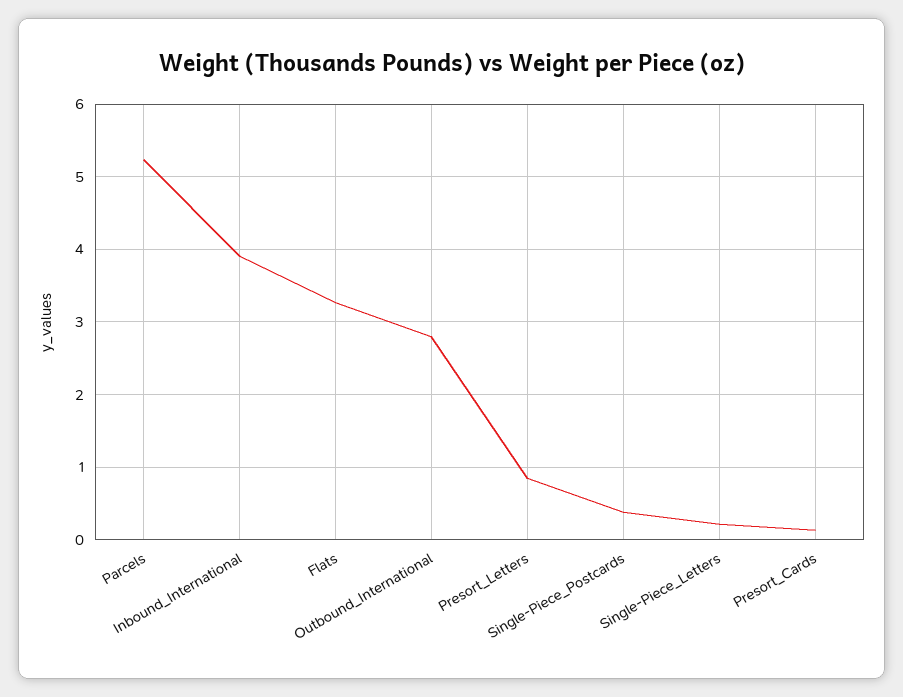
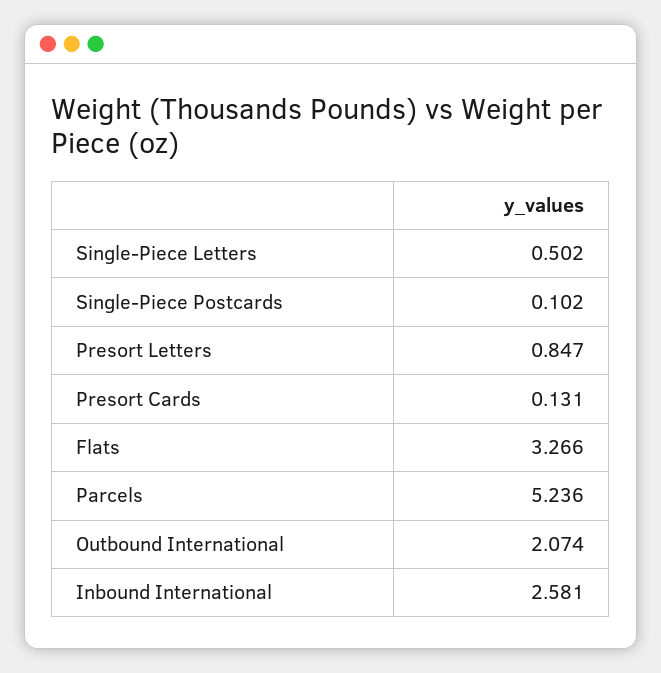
  {
    "Parcels": 5.236,
-   "Inbound_International": 3.9,
+   "Inbound_International": 2.581,
    "Flats": 3.266,
-   "Outbound_International": 2.8,
+   "Outbound_International": 2.074,
    "Presort_Letters": 0.847,
-   "Single-Piece_Postcards": 0.4,
+   "Single-Piece_Postcards": 0.102,
-   "Single-Piece_Letters": 0.2,
+   "Single-Piece_Letters": 0.502,
    "Presort_Cards": 0.131
  }

